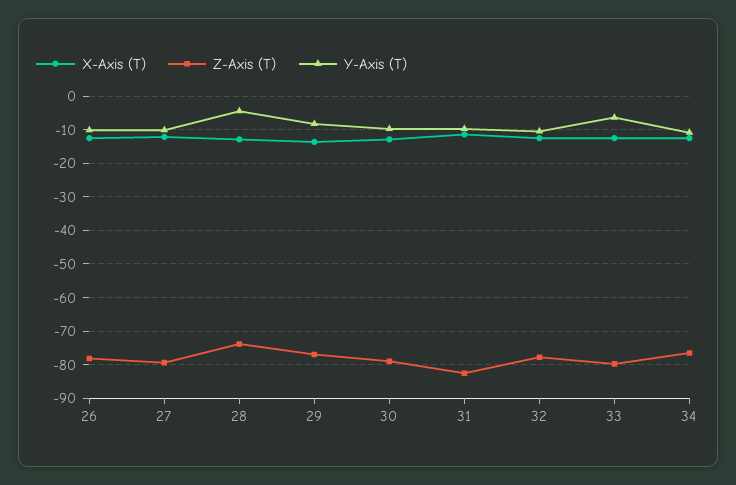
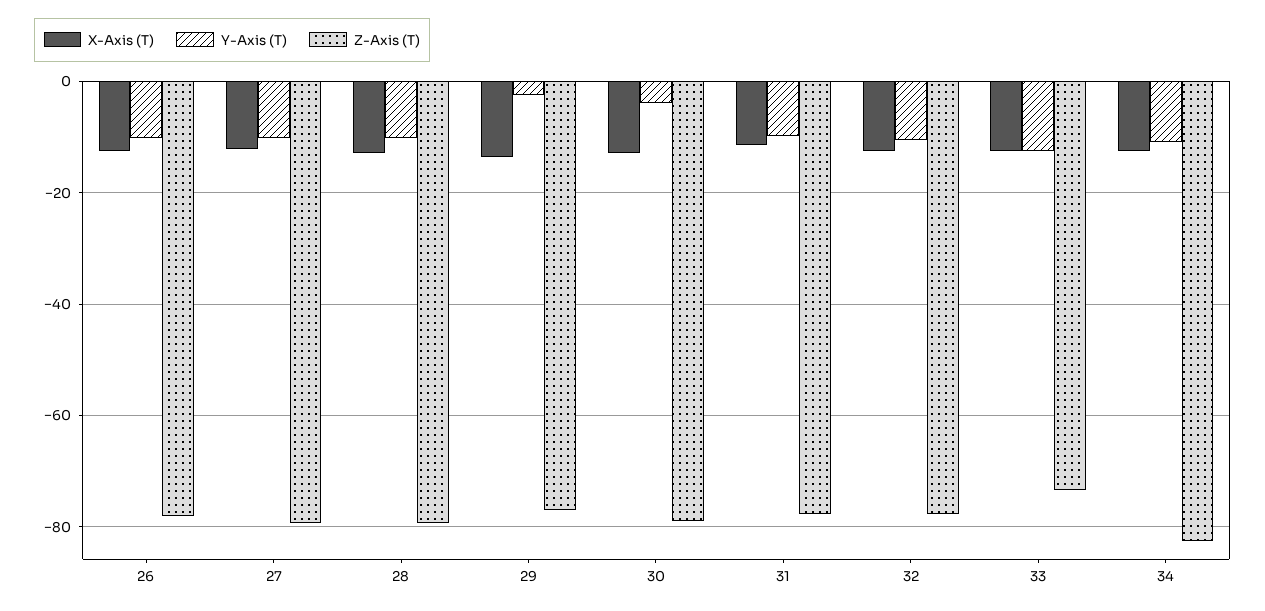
  {
    "X-Axis (T)": {
      "26": -12,
      "27": -12,
      "28": -12,
      "29": -14,
      "30": -12,
      "31": -12,
      "32": -12,
      "33": -12,
      "34": -12
    },
    "Z-Axis (T)": {
      "26": -78,
      "27": -80,
-     "28": -74,
+     "28": -80,
      "29": -76,
      "30": -78,
-     "31": -82,
+     "31": -78,
      "32": -78,
-     "33": -80,
+     "33": -74,
-     "34": -76
+     "34": -82
    },
    "Y-Axis (T)": {
      "26": -10,
      "27": -10,
-     "28": -4,
+     "28": -10,
-     "29": -8,
+     "29": -2,
-     "30": -10,
+     "30": -4,
      "31": -10,
      "32": -10,
-     "33": -6,
+     "33": -12,
      "34": -10
    }
  }

